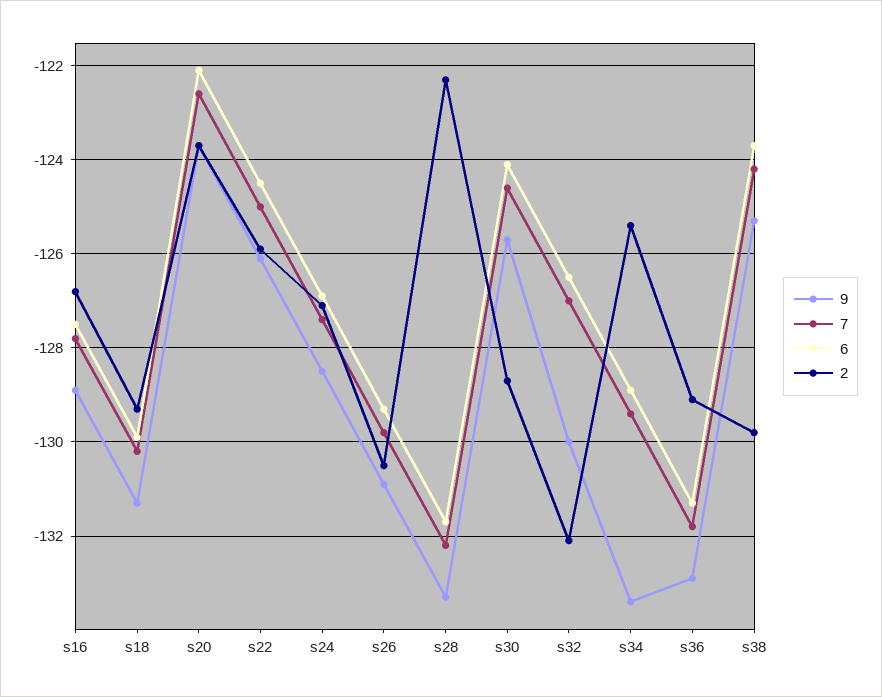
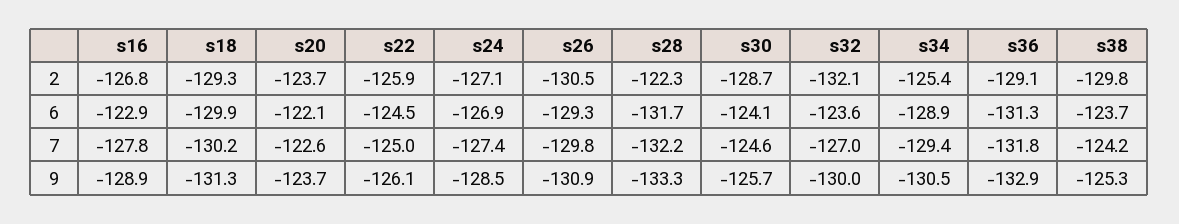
  {
    "9": {
      "s16": -128.9,
      "s18": -131.3,
      "s20": -123.7,
      "s22": -126.1,
      "s24": -128.5,
      "s26": -130.9,
      "s28": -133.3,
      "s30": -125.7,
      "s32": -130,
-     "s34": -133.5,
+     "s34": -130.5,
      "s36": -132.9,
      "s38": -125.3
    },
    "7": {
      "s16": -127.8,
      "s18": -130.2,
      "s20": -122.6,
      "s22": -125,
      "s24": -127.4,
      "s26": -129.8,
      "s28": -132.2,
      "s30": -124.6,
      "s32": -127,
      "s34": -129.4,
      "s36": -131.8,
      "s38": -124.2
    },
    "6": {
-     "s16": -127.5,
+     "s16": -122.9,
      "s18": -129.9,
      "s20": -122.1,
      "s22": -124.5,
      "s24": -126.9,
      "s26": -129.3,
      "s28": -131.7,
      "s30": -124.1,
-     "s32": -126.5,
+     "s32": -123.6,
      "s34": -128.9,
      "s36": -131.3,
      "s38": -123.7
    },
    "2": {
      "s16": -126.8,
      "s18": -129.3,
      "s20": -123.7,
      "s22": -125.9,
      "s24": -127.1,
      "s26": -130.5,
      "s28": -122.3,
      "s30": -128.7,
      "s32": -132.1,
      "s34": -125.4,
      "s36": -129.1,
      "s38": -129.8
    }
  }

